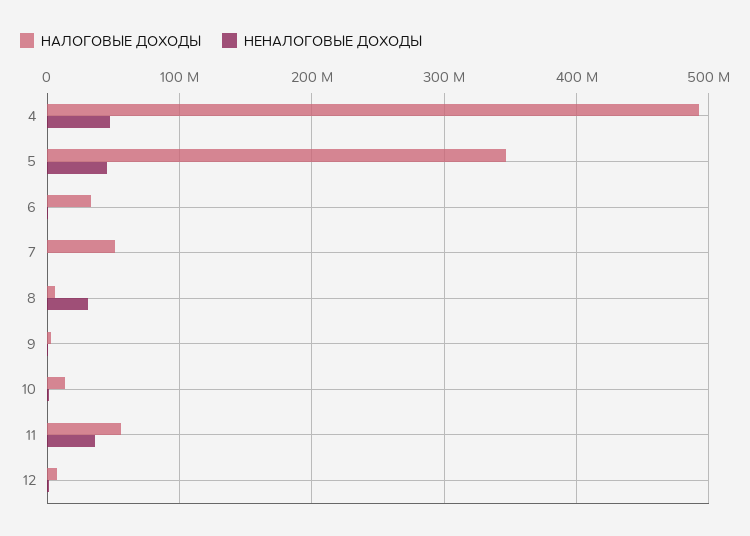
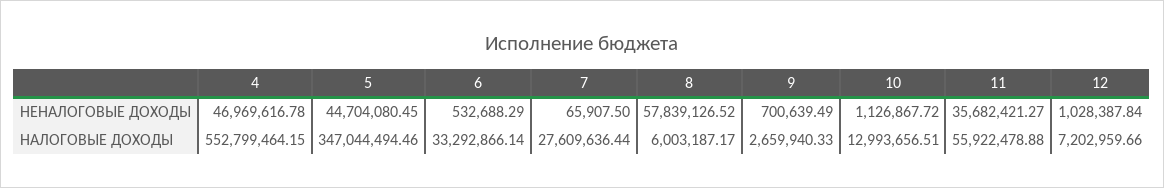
  {
    "НАЛОГОВЫЕ ДОХОДЫ": {
-     "4": 490000000,
+     "4": 552799464.15,
      "5": 347044494.46,
      "6": 33292866.14,
-     "7": 50000000,
+     "7": 27609636.44,
      "8": 6003187.17,
      "9": 2659940.33,
      "10": 12993656.51,
      "11": 55922478.88,
      "12": 7202959.66
    },
    "НЕНАЛОГОВЫЕ ДОХОДЫ": {
      "4": 46969616.78,
      "5": 44704080.45,
      "6": 532688.29,
      "7": 65907.5,
-     "8": 30000000,
+     "8": 57839126.52,
      "9": 700639.49,
      "10": 1126867.72,
      "11": 35682421.27,
      "12": 1028387.84
    }
  }

